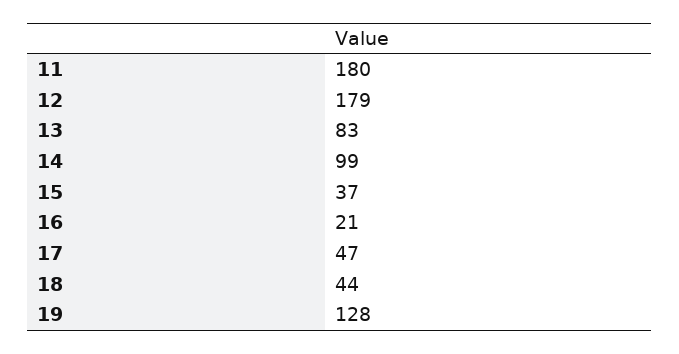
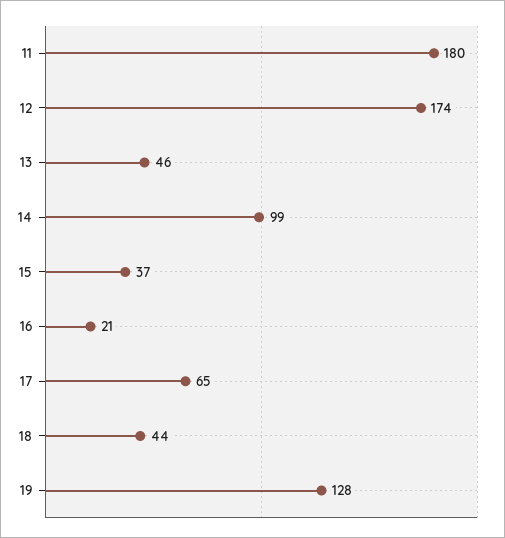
  {
    "11": 180,
-   "12": 179,
+   "12": 174,
-   "13": 83,
+   "13": 46,
    "14": 99,
    "15": 37,
    "16": 21,
-   "17": 47,
+   "17": 65,
    "18": 44,
    "19": 128
  }

